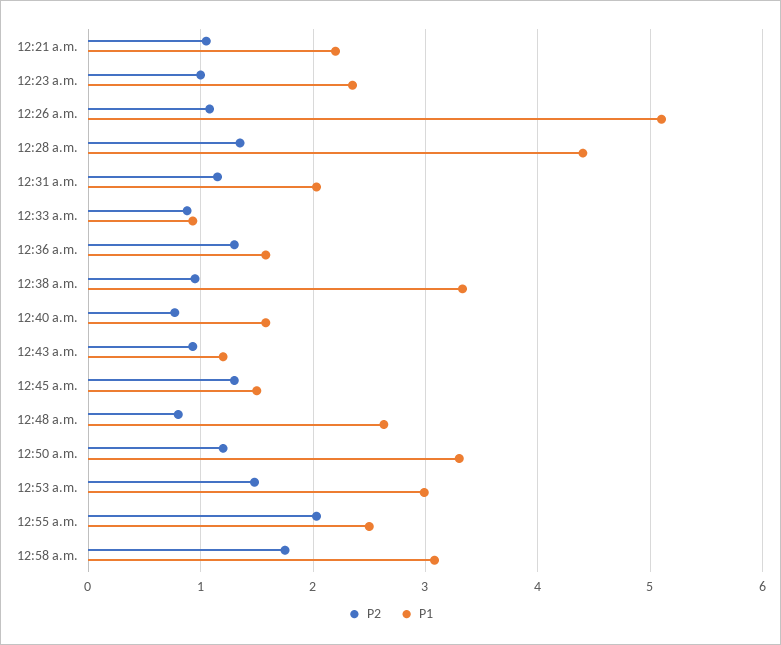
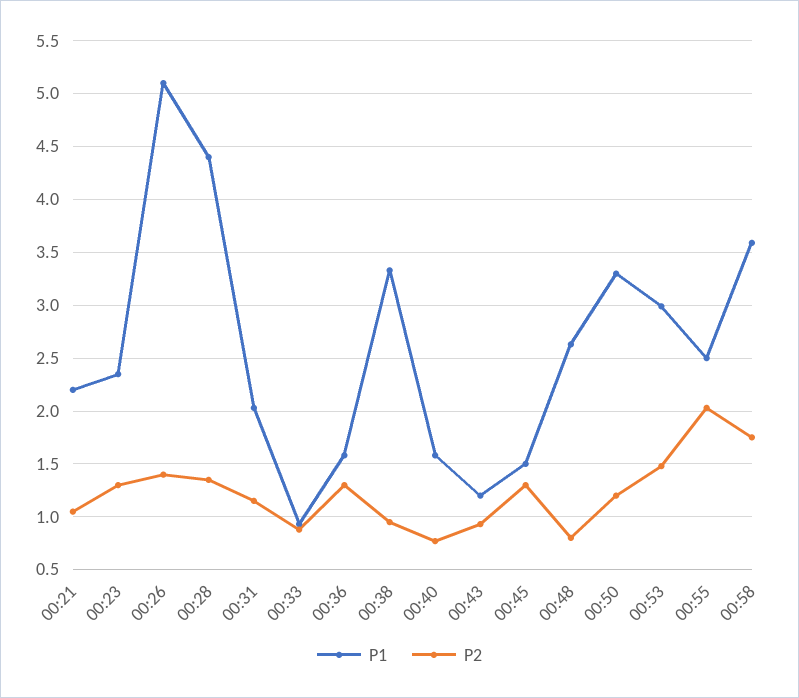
  {
    "P2": {
      "12:21 a.m.": 1.1,
-     "12:23 a.m.": 1,
+     "12:23 a.m.": 1.3,
-     "12:26 a.m.": 1.1,
+     "12:26 a.m.": 1.4,
      "12:28 a.m.": 1.4,
      "12:31 a.m.": 1.2,
      "12:33 a.m.": 0.9,
      "12:36 a.m.": 1.3,
      "12:38 a.m.": 1,
      "12:40 a.m.": 0.8,
      "12:43 a.m.": 0.9,
      "12:45 a.m.": 1.3,
      "12:48 a.m.": 0.8,
      "12:50 a.m.": 1.2,
      "12:53 a.m.": 1.5,
      "12:55 a.m.": 2,
      "12:58 a.m.": 1.8
    },
    "P1": {
      "12:21 a.m.": 2.2,
      "12:23 a.m.": 2.4,
      "12:26 a.m.": 5.1,
      "12:28 a.m.": 4.4,
      "12:31 a.m.": 2,
      "12:33 a.m.": 0.9,
      "12:36 a.m.": 1.6,
      "12:38 a.m.": 3.3,
      "12:40 a.m.": 1.6,
      "12:43 a.m.": 1.2,
      "12:45 a.m.": 1.5,
      "12:48 a.m.": 2.6,
      "12:50 a.m.": 3.3,
      "12:53 a.m.": 3,
      "12:55 a.m.": 2.5,
-     "12:58 a.m.": 3.1
+     "12:58 a.m.": 3.6
    }
  }

